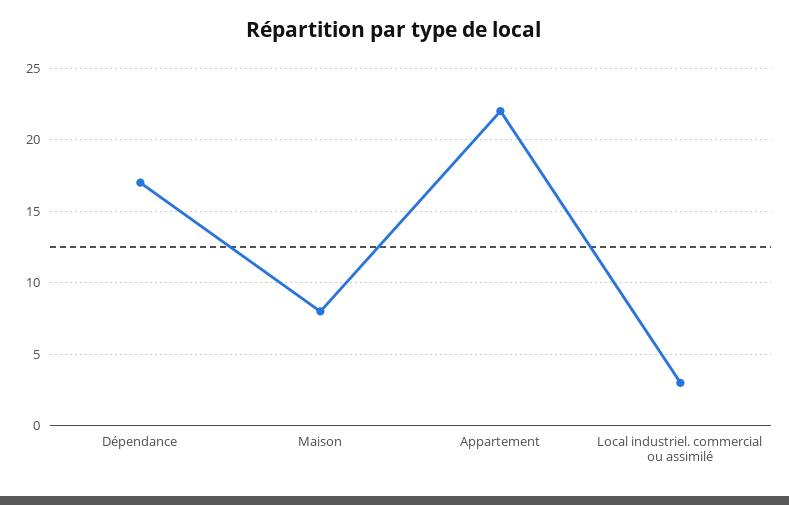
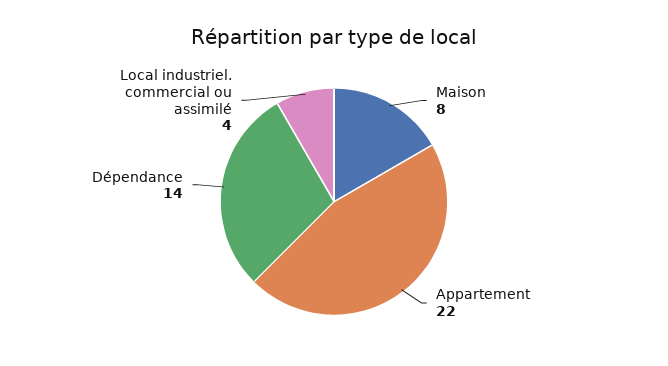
  {
-   "Dépendance": 17,
+   "Dépendance": 14,
    "Maison": 8,
    "Appartement": 22,
-   "Local industriel. commercial ou assimilé": 3
+   "Local industriel. commercial ou assimilé": 4
  }

